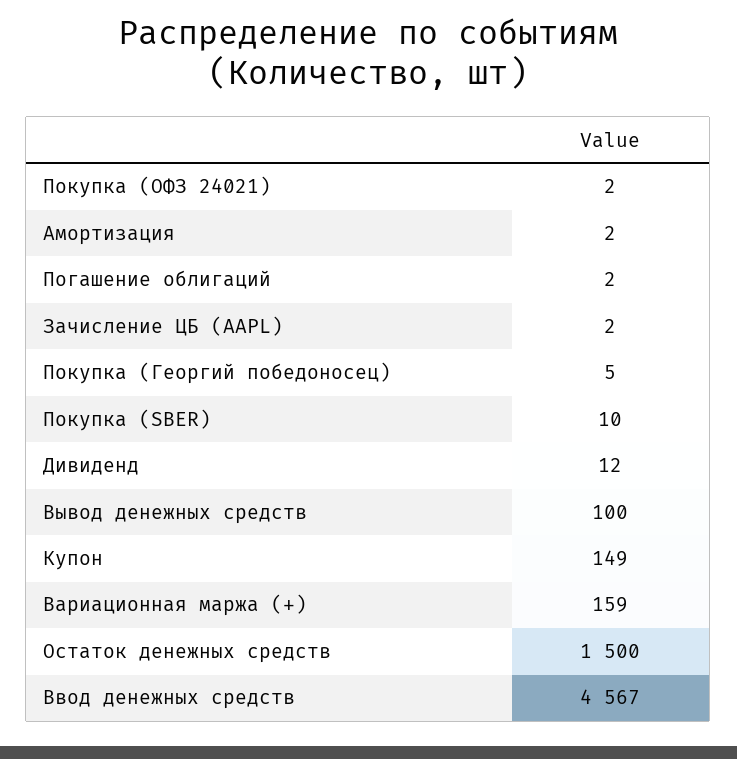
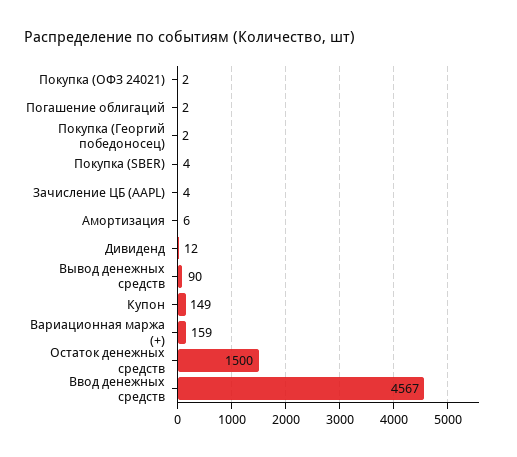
  {
    "Покупка (ОФЗ 24021)": 2,
-   "Амортизация": 2,
+   "Амортизация": 6,
    "Погашение облигаций": 2,
-   "Зачисление ЦБ (AAPL)": 2,
+   "Зачисление ЦБ (AAPL)": 4,
-   "Покупка (Георгий победоносец)": 5,
+   "Покупка (Георгий победоносец)": 2,
-   "Покупка (SBER)": 10,
+   "Покупка (SBER)": 4,
    "Дивиденд": 12,
-   "Вывод денежных средств": 100,
+   "Вывод денежных средств": 90,
    "Купон": 149,
    "Вариационная маржа (+)": 159,
    "Остаток денежных средств": 1500,
    "Ввод денежных средств": 4567
  }

